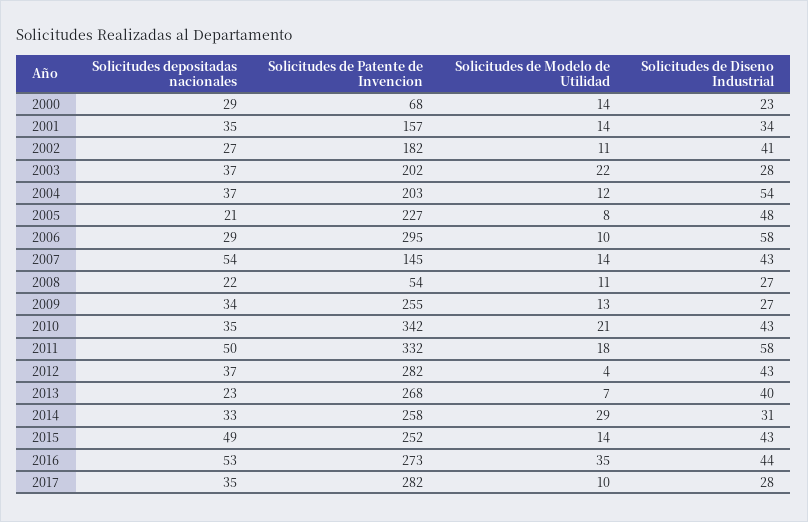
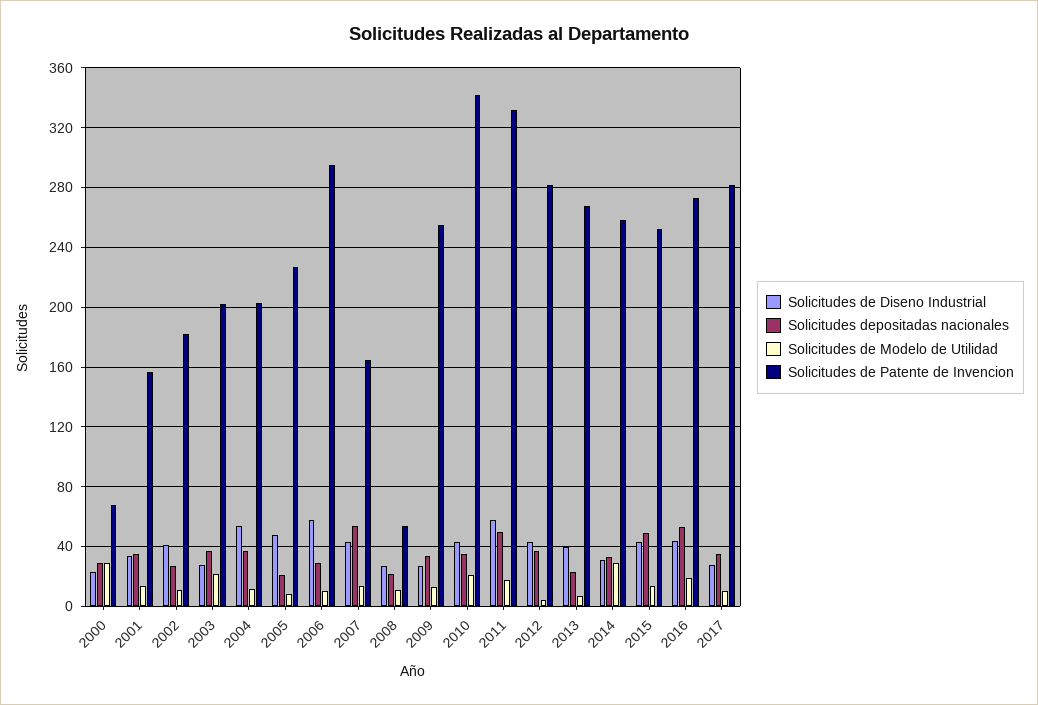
  {
    "Solicitudes depositadas nacionales": {
      "2000": 29,
      "2001": 35,
      "2002": 27,
      "2003": 37,
      "2004": 37,
      "2005": 21,
      "2006": 29,
      "2007": 54,
      "2008": 22,
      "2009": 34,
      "2010": 35,
      "2011": 50,
      "2012": 37,
      "2013": 23,
      "2014": 33,
      "2015": 49,
      "2016": 53,
      "2017": 35
    },
    "Solicitudes de Patente de Invencion": {
      "2000": 68,
      "2001": 157,
      "2002": 182,
      "2003": 202,
      "2004": 203,
      "2005": 227,
      "2006": 295,
-     "2007": 145,
+     "2007": 165,
      "2008": 54,
      "2009": 255,
      "2010": 342,
      "2011": 332,
      "2012": 282,
      "2013": 268,
      "2014": 258,
      "2015": 252,
      "2016": 273,
      "2017": 282
    },
    "Solicitudes de Modelo de Utilidad": {
-     "2000": 14,
+     "2000": 30,
      "2001": 14,
      "2002": 11,
      "2003": 22,
      "2004": 12,
      "2005": 8,
      "2006": 10,
      "2007": 14,
      "2008": 11,
      "2009": 13,
      "2010": 21,
      "2011": 18,
      "2012": 4,
      "2013": 7,
      "2014": 29,
      "2015": 14,
-     "2016": 35,
+     "2016": 20,
      "2017": 10
    },
    "Solicitudes de Diseno Industrial": {
      "2000": 23,
      "2001": 34,
      "2002": 41,
      "2003": 28,
      "2004": 54,
      "2005": 48,
      "2006": 58,
      "2007": 43,
      "2008": 27,
      "2009": 27,
      "2010": 43,
      "2011": 58,
      "2012": 43,
      "2013": 40,
      "2014": 31,
      "2015": 43,
      "2016": 44,
      "2017": 28
    }
  }

